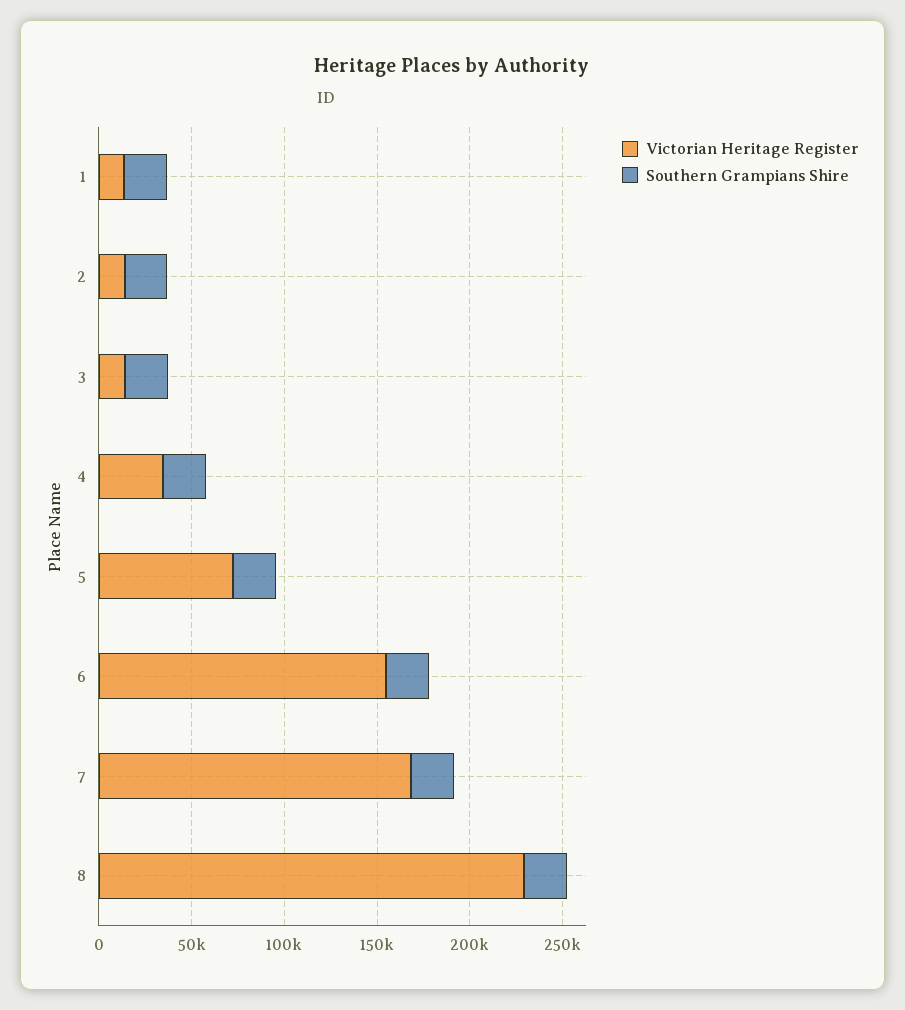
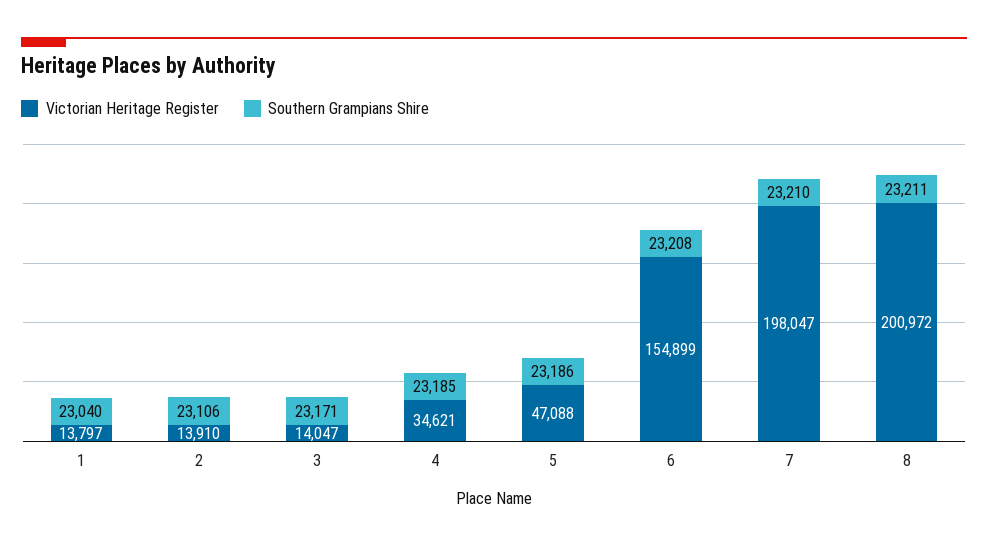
  {
    "Victorian Heritage Register": {
      "1": 13797,
      "2": 13910,
      "3": 14047,
      "4": 34621,
-     "5": 70000,
+     "5": 47088,
      "6": 154899,
-     "7": 170000,
+     "7": 198047,
-     "8": 230000
+     "8": 200972
    },
    "Southern Grampians Shire": {
      "1": 23040,
      "2": 23106,
      "3": 23171,
      "4": 23185,
      "5": 23186,
      "6": 23208,
      "7": 23210,
      "8": 23211
    }
  }

